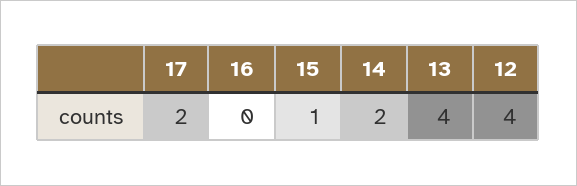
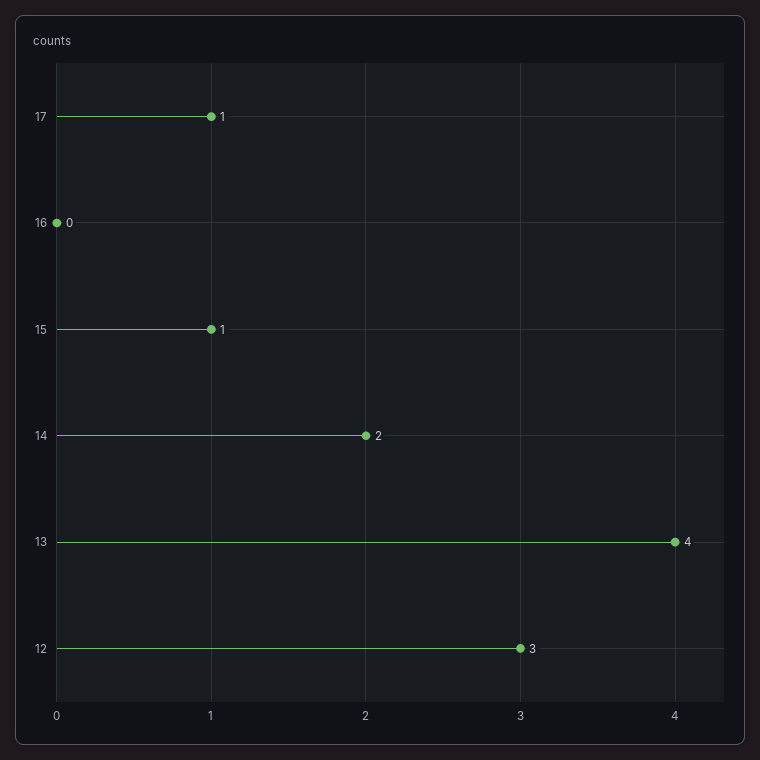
  {
-   "17": 2,
+   "17": 1,
    "16": 0,
    "15": 1,
    "14": 2,
    "13": 4,
-   "12": 4
+   "12": 3
  }

